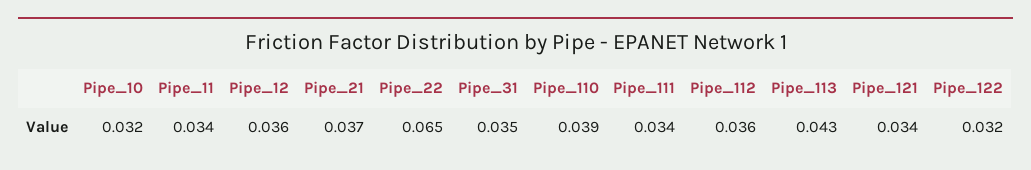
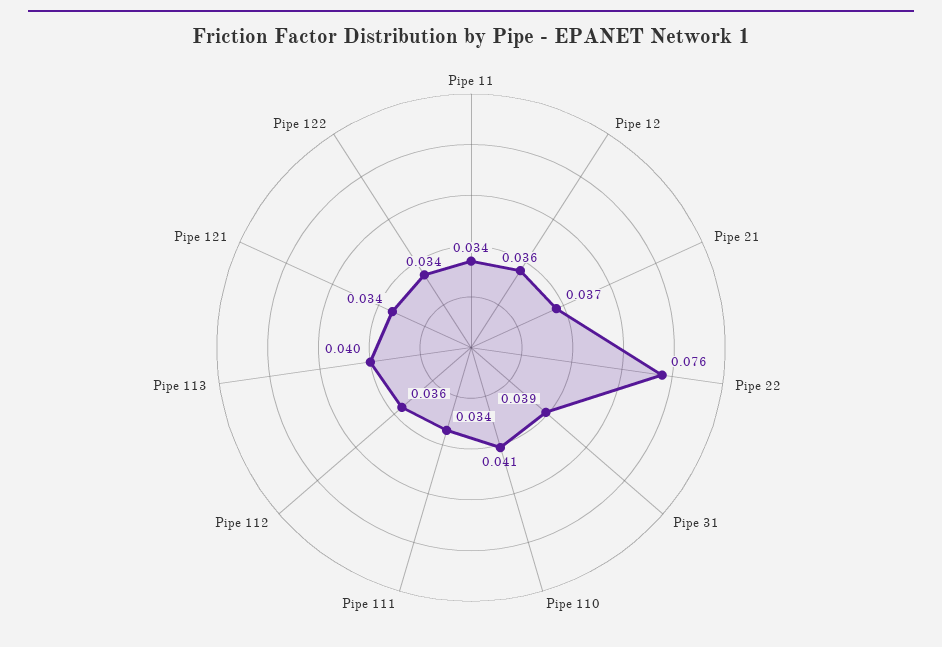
  {
-   "Pipe_10": 0.032,
    "Pipe_11": 0.034,
    "Pipe_12": 0.036,
    "Pipe_21": 0.037,
-   "Pipe_22": 0.065,
+   "Pipe_22": 0.076,
-   "Pipe_31": 0.035,
+   "Pipe_31": 0.039,
-   "Pipe_110": 0.039,
+   "Pipe_110": 0.041,
    "Pipe_111": 0.034,
    "Pipe_112": 0.036,
-   "Pipe_113": 0.043,
+   "Pipe_113": 0.04,
    "Pipe_121": 0.034,
-   "Pipe_122": 0.032
+   "Pipe_122": 0.034
  }

